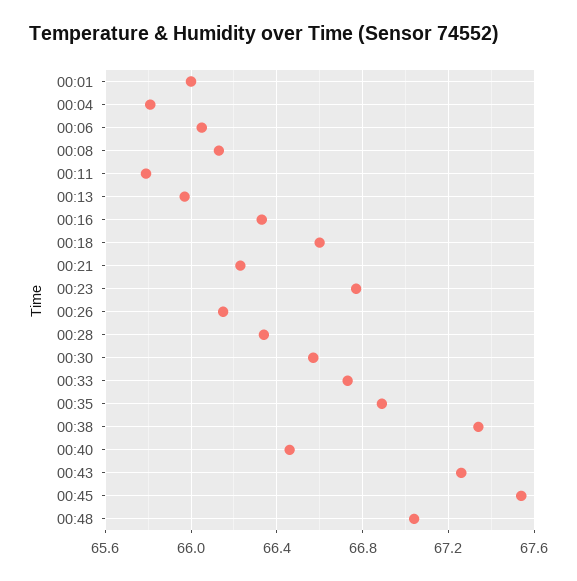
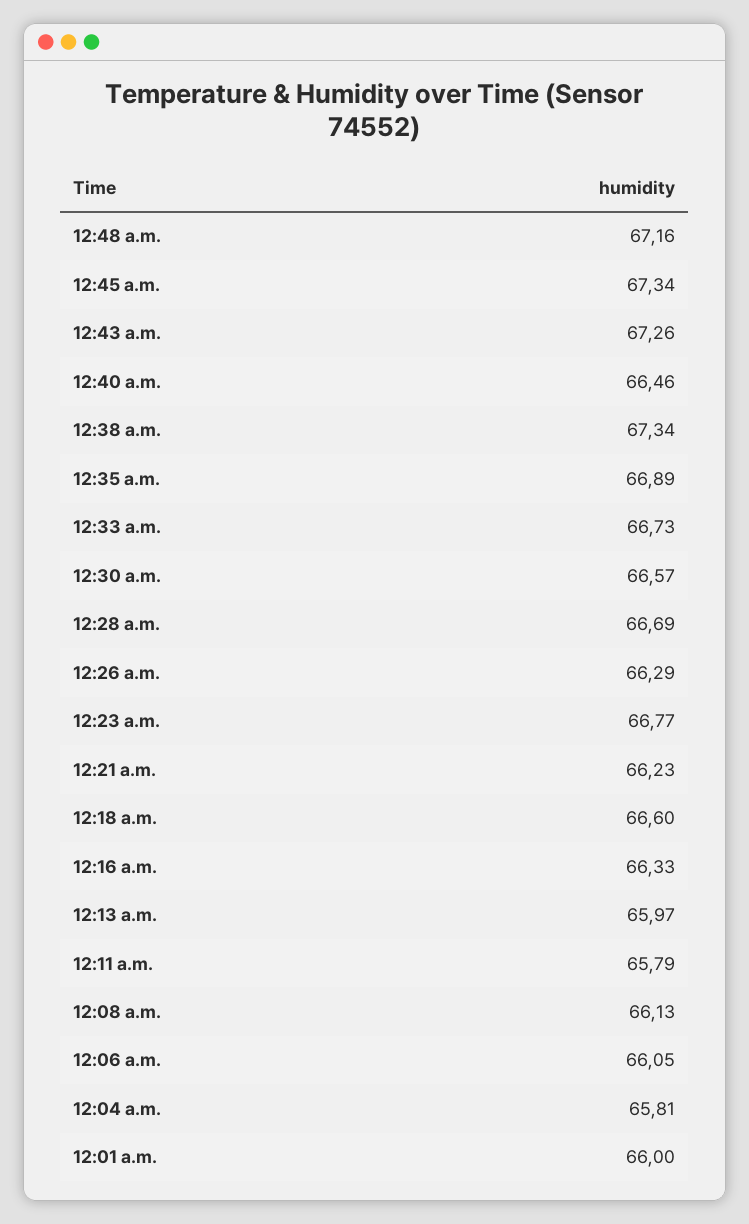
  {
    "00:01": 66,
    "00:04": 65.81,
    "00:06": 66.05,
    "00:08": 66.13,
    "00:11": 65.79,
    "00:13": 65.97,
    "00:16": 66.33,
    "00:18": 66.6,
    "00:21": 66.23,
    "00:23": 66.77,
-   "00:26": 66.15,
+   "00:26": 66.29,
-   "00:28": 66.35,
+   "00:28": 66.69,
    "00:30": 66.57,
    "00:33": 66.73,
    "00:35": 66.89,
    "00:38": 67.34,
    "00:40": 66.46,
    "00:43": 67.26,
-   "00:45": 67.55,
+   "00:45": 67.34,
-   "00:48": 67.05
+   "00:48": 67.16
  }

